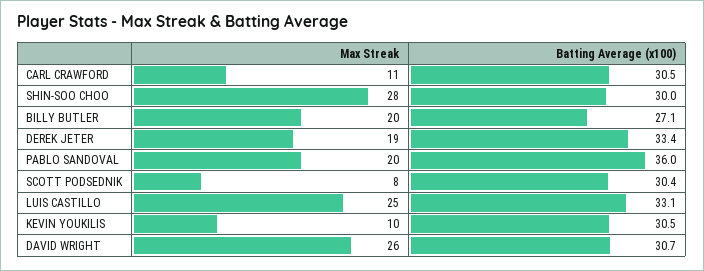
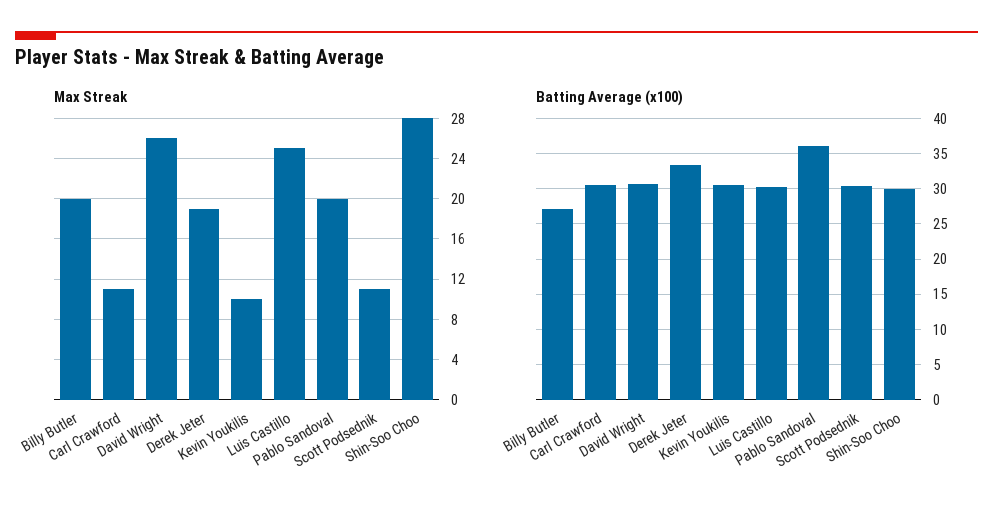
  {
    "Max Streak": {
      "CARL CRAWFORD": 11,
      "SHIN-SOO CHOO": 28,
      "BILLY BUTLER": 20,
      "DEREK JETER": 19,
      "PABLO SANDOVAL": 20,
-     "SCOTT PODSEDNIK": 8,
+     "SCOTT PODSEDNIK": 11,
      "LUIS CASTILLO": 25,
      "KEVIN YOUKILIS": 10,
      "DAVID WRIGHT": 26
    },
    "Batting Average (x100)": {
      "CARL CRAWFORD": 30.5,
      "SHIN-SOO CHOO": 30,
      "BILLY BUTLER": 27.1,
      "DEREK JETER": 33.4,
      "PABLO SANDOVAL": 36,
      "SCOTT PODSEDNIK": 30.4,
-     "LUIS CASTILLO": 33.1,
+     "LUIS CASTILLO": 30,
      "KEVIN YOUKILIS": 30.5,
      "DAVID WRIGHT": 30.7
    }
  }

